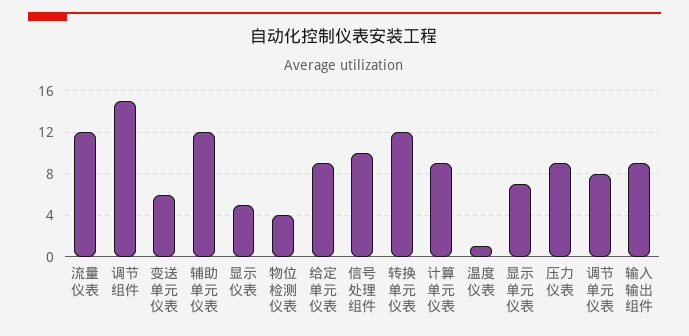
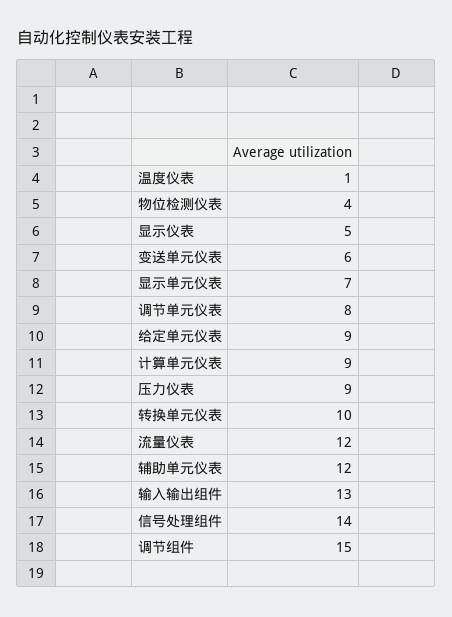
  {
    "流量仪表": 12,
    "调节组件": 15,
    "变送单元仪表": 6,
    "辅助单元仪表": 12,
    "显示仪表": 5,
    "物位检测仪表": 4,
    "给定单元仪表": 9,
-   "信号处理组件": 10,
+   "信号处理组件": 14,
-   "转换单元仪表": 12,
+   "转换单元仪表": 10,
    "计算单元仪表": 9,
    "温度仪表": 1,
    "显示单元仪表": 7,
    "压力仪表": 9,
    "调节单元仪表": 8,
-   "输入输出组件": 9
+   "输入输出组件": 13
  }

